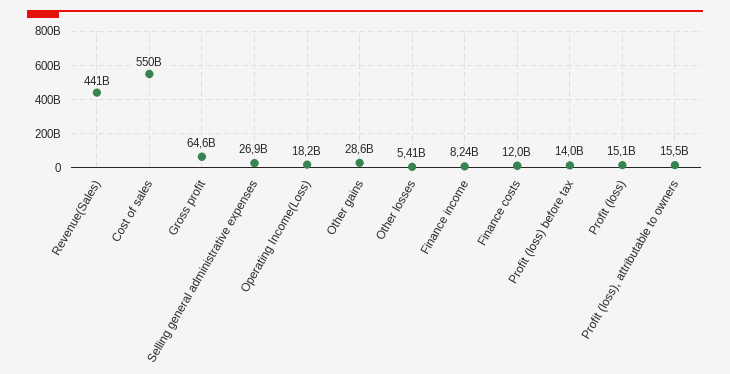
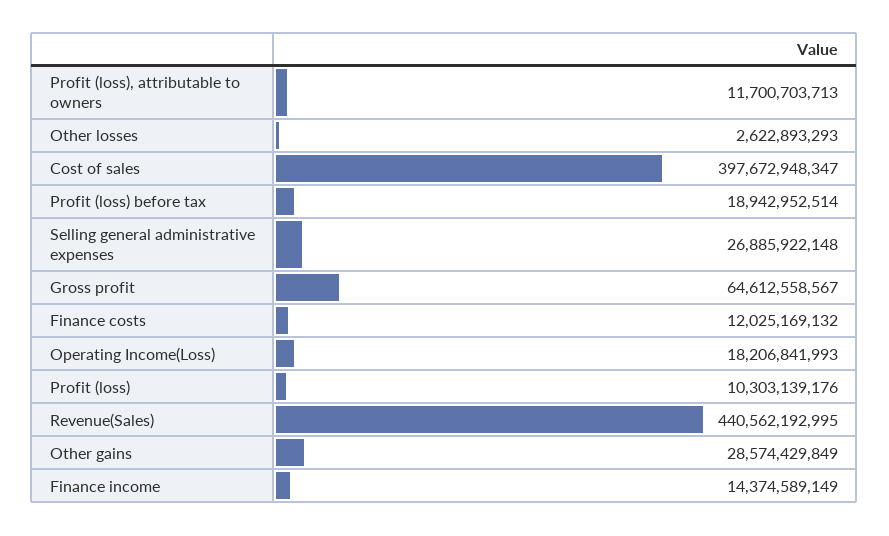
  {
    "Revenue(Sales)": 440562192995,
-   "Cost of sales": 550000000000,
+   "Cost of sales": 397672948347,
    "Gross profit": 64612558567,
    "Selling general administrative expenses": 26885922148,
    "Operating Income(Loss)": 18206841993,
    "Other gains": 28574429849,
-   "Other losses": 5410000000,
+   "Other losses": 2622893293,
-   "Finance income": 8240000000,
+   "Finance income": 14374589149,
    "Finance costs": 12025169132,
-   "Profit (loss) before tax": 14000000000,
+   "Profit (loss) before tax": 18942952514,
-   "Profit (loss)": 15100000000,
+   "Profit (loss)": 10303139176,
-   "Profit (loss), attributable to owners": 15500000000
+   "Profit (loss), attributable to owners": 11700703713
  }

